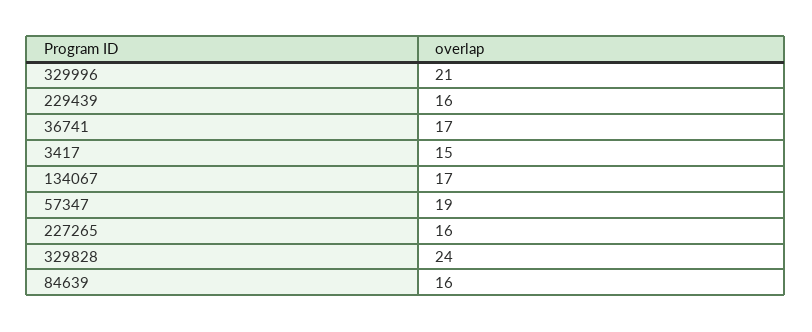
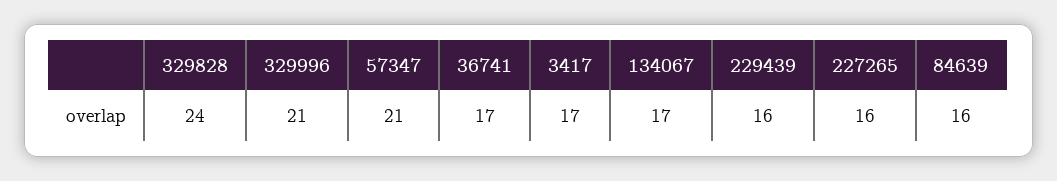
  {
    "329996": 21,
    "229439": 16,
    "36741": 17,
-   "3417": 15,
+   "3417": 17,
    "134067": 17,
-   "57347": 19,
+   "57347": 21,
    "227265": 16,
    "329828": 24,
    "84639": 16
  }

